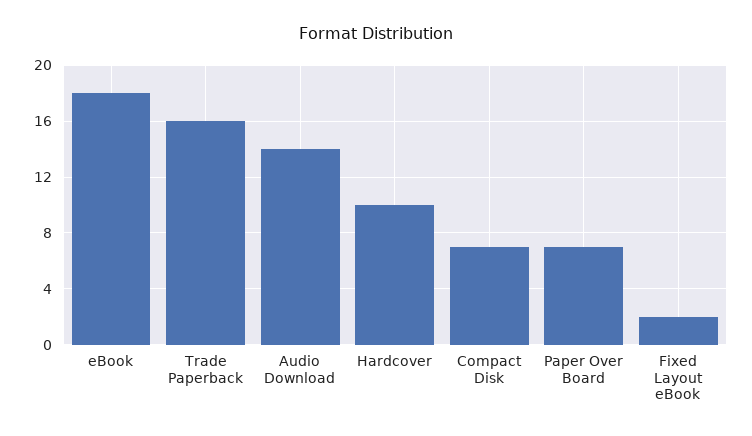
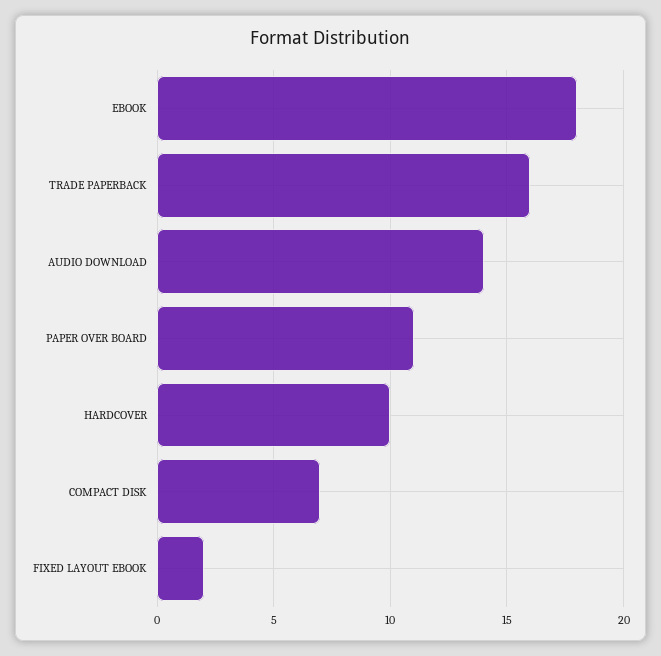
  {
    "eBook": 18,
    "Trade Paperback": 16,
    "Audio Download": 14,
    "Hardcover": 10,
    "Compact Disk": 7,
-   "Paper Over Board": 7,
+   "Paper Over Board": 11,
    "Fixed Layout eBook": 2
  }

